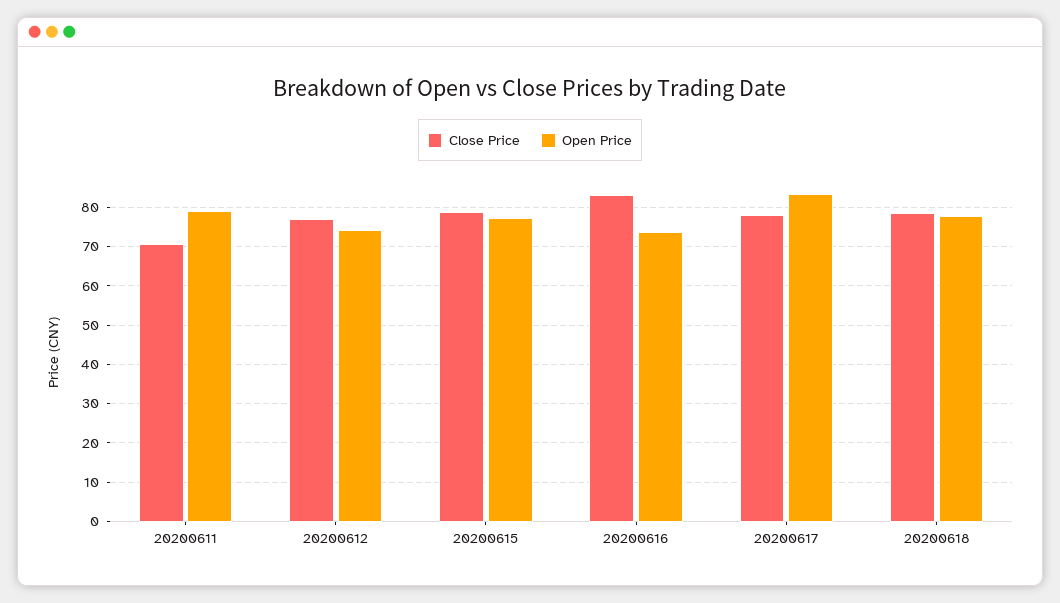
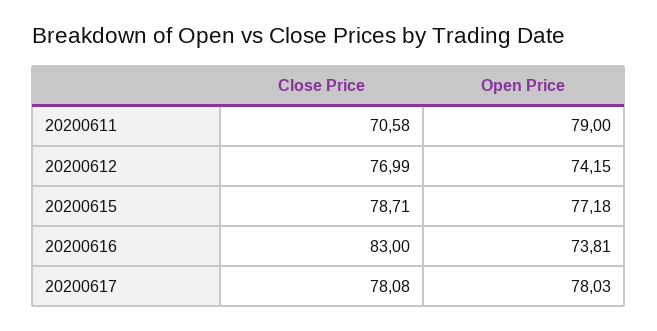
  {
    "Close Price": {
      "20200611": 70.58,
      "20200612": 76.99,
      "20200615": 78.71,
      "20200616": 83,
-     "20200617": 78.08,
+     "20200617": 78.08
-     "20200618": 78
    },
    "Open Price": {
      "20200611": 79,
      "20200612": 74.15,
      "20200615": 77.18,
      "20200616": 73.81,
-     "20200617": 84,
+     "20200617": 78.03
-     "20200618": 78
    }
  }

